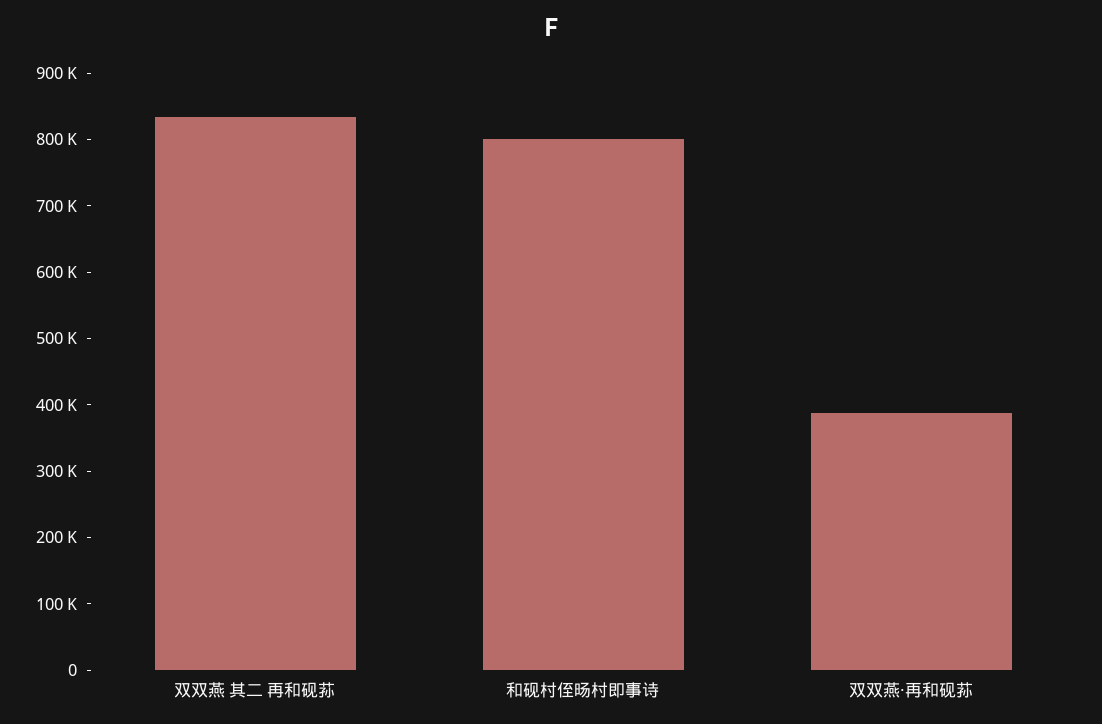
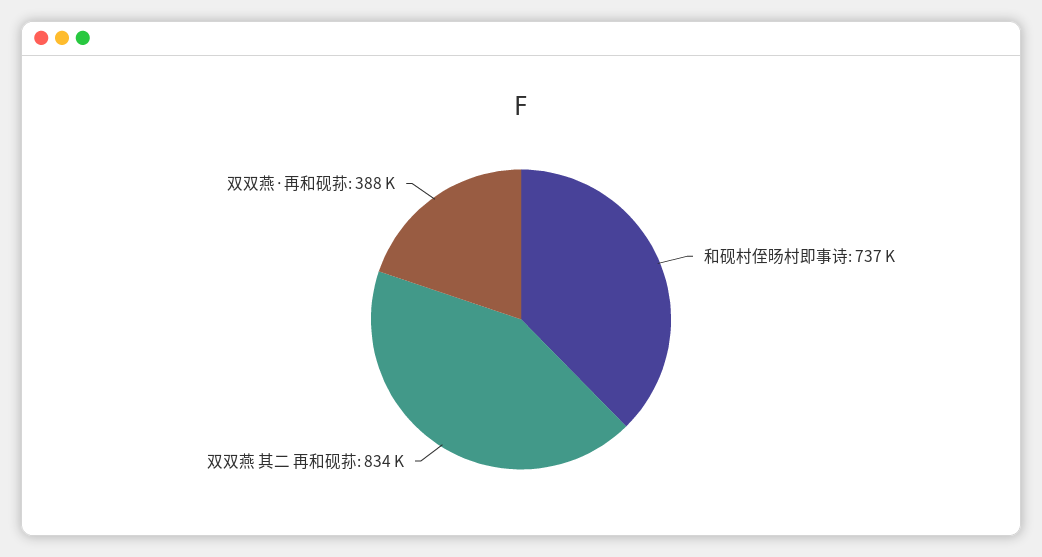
  {
    "双双燕 其二 再和砚荪": 834000,
-   "和砚村侄旸村即事诗": 800000,
+   "和砚村侄旸村即事诗": 737000,
    "双双燕·再和砚荪": 388000
  }

